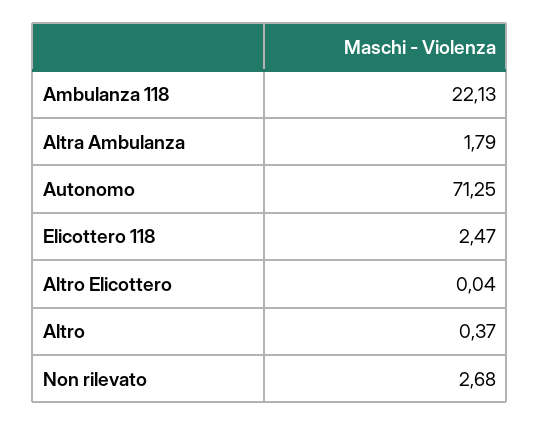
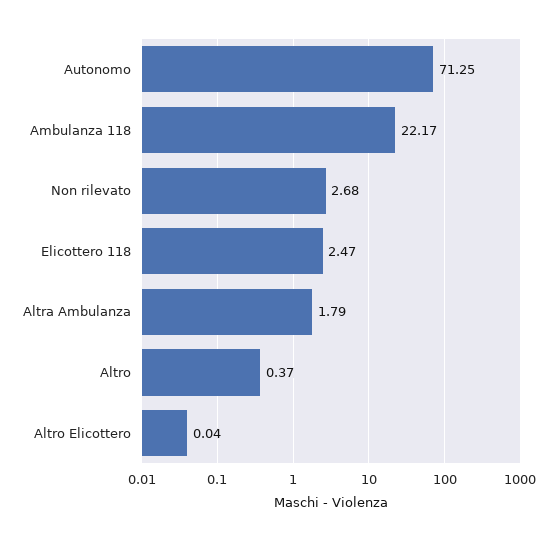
  {
-   "Ambulanza 118": 22.13,
+   "Ambulanza 118": 22.17,
    "Altra Ambulanza": 1.79,
    "Autonomo": 71.25,
    "Elicottero 118": 2.47,
    "Altro Elicottero": 0.04,
    "Altro": 0.37,
    "Non rilevato": 2.68
  }

